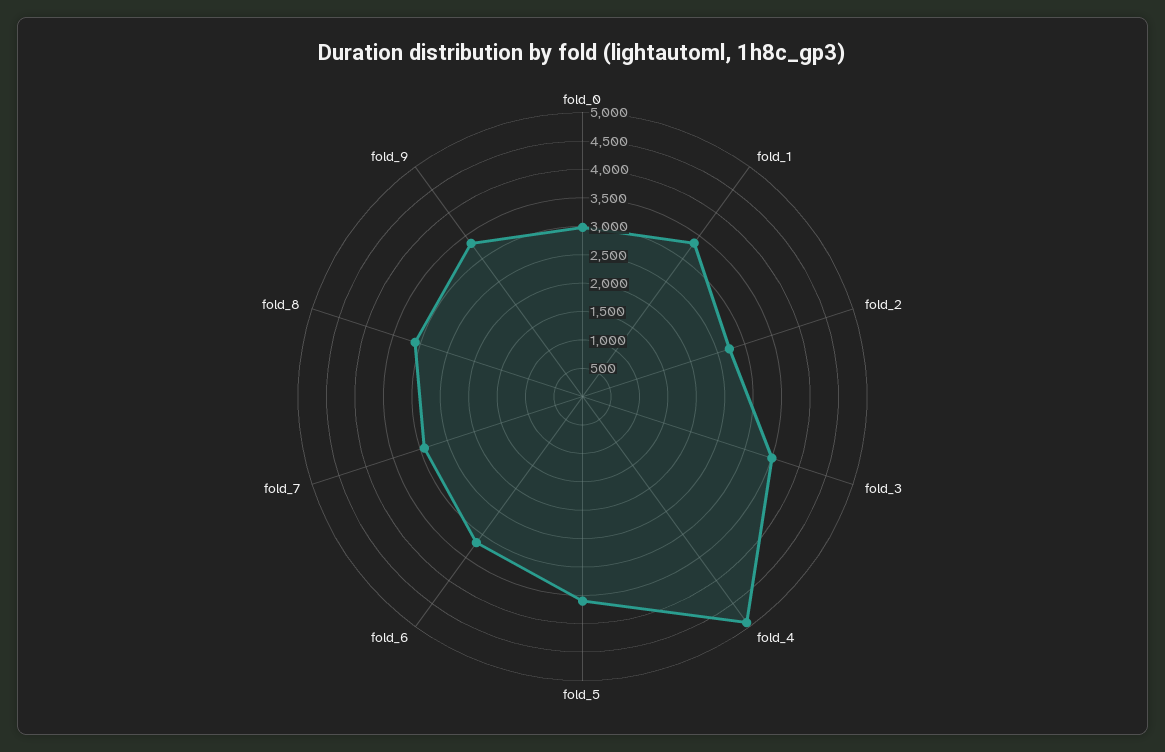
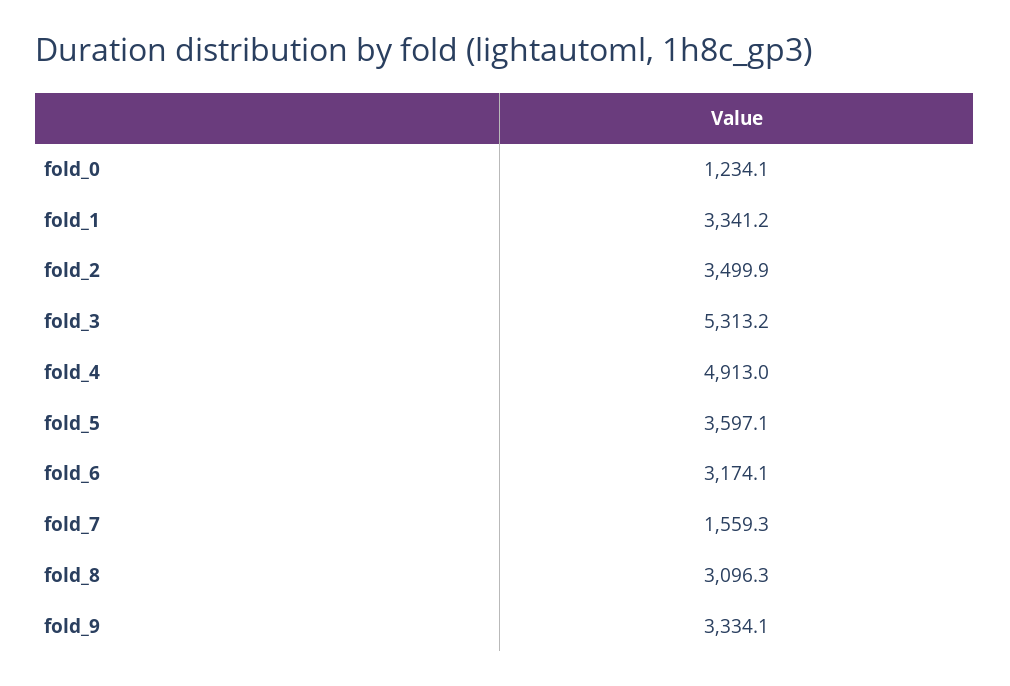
  {
-   "fold_0": 3000,
+   "fold_0": 1234.1,
    "fold_1": 3341.2,
-   "fold_2": 2750,
+   "fold_2": 3499.9,
-   "fold_3": 3500,
+   "fold_3": 5313.2,
    "fold_4": 4913,
    "fold_5": 3597.1,
    "fold_6": 3174.1,
-   "fold_7": 3000,
+   "fold_7": 1559.3,
    "fold_8": 3096.3,
    "fold_9": 3334.1
  }

